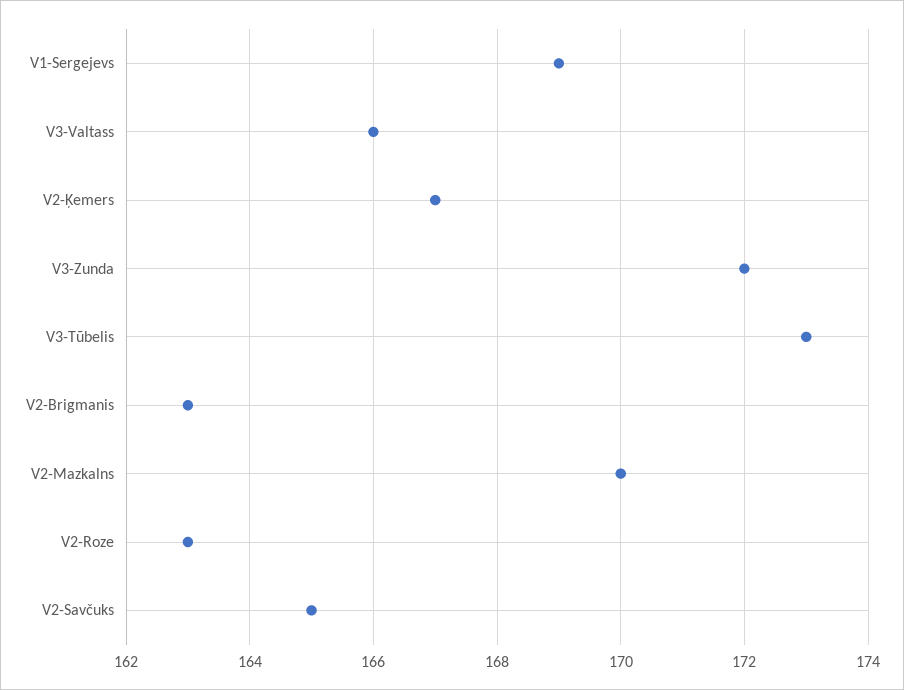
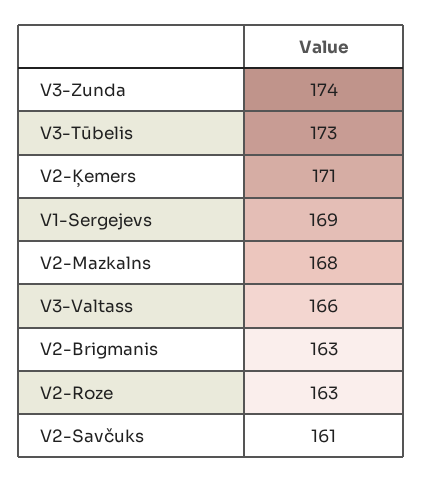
  {
    "V1-Sergejevs": 169,
    "V3-Valtass": 166,
-   "V2-Ķemers": 167,
+   "V2-Ķemers": 171,
-   "V3-Zunda": 172,
+   "V3-Zunda": 174,
    "V3-Tūbelis": 173,
    "V2-Brigmanis": 163,
-   "V2-Mazkalns": 170,
+   "V2-Mazkalns": 168,
    "V2-Roze": 163,
-   "V2-Savčuks": 165
+   "V2-Savčuks": 161
  }

